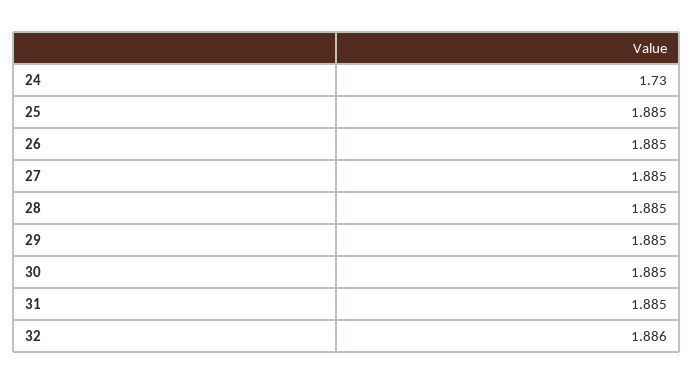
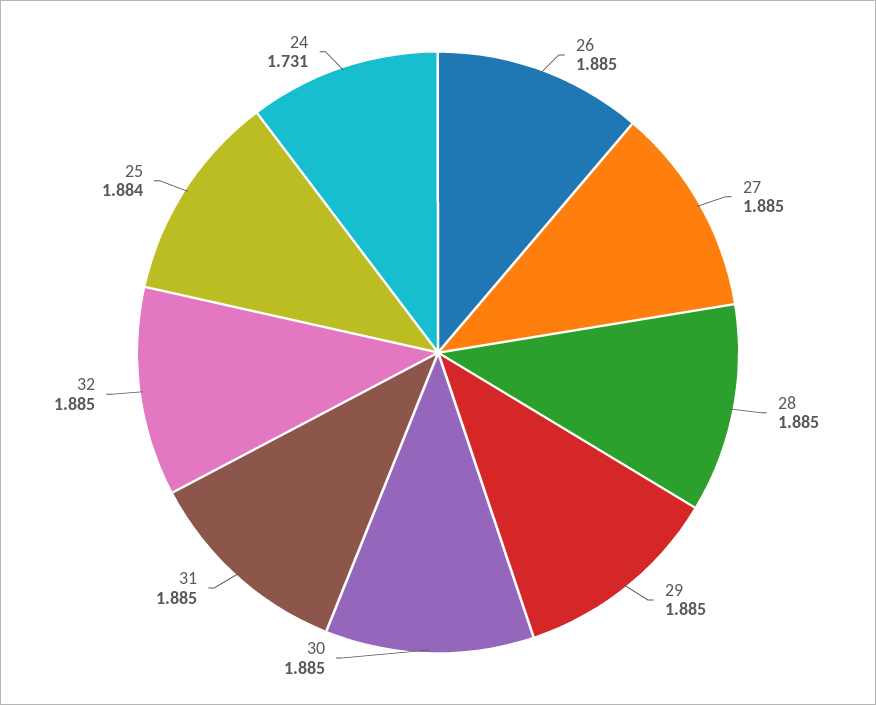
  {
-   "24": 1.73,
+   "24": 1.731,
-   "25": 1.885,
+   "25": 1.884,
    "26": 1.885,
    "27": 1.885,
    "28": 1.885,
    "29": 1.885,
    "30": 1.885,
    "31": 1.885,
-   "32": 1.886
+   "32": 1.885
  }

